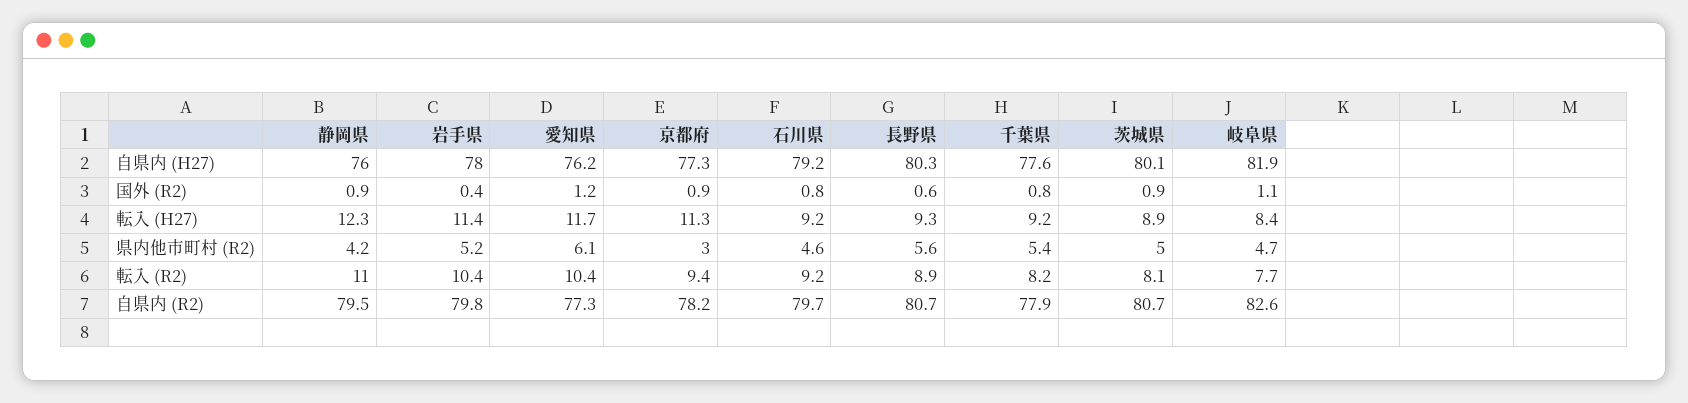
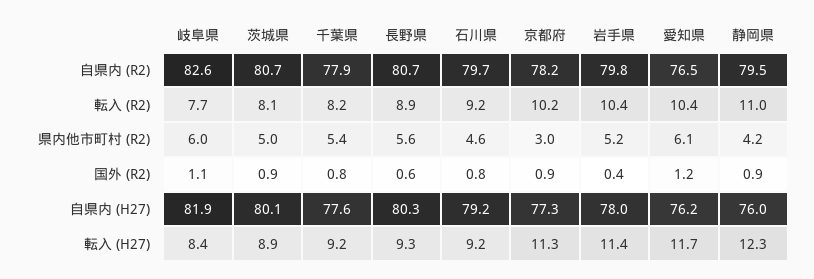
  {
    "静岡県": {
      "自県内 (H27)": 76,
      "国外 (R2)": 0.9,
      "転入 (H27)": 12.3,
      "県内他市町村 (R2)": 4.2,
      "転入 (R2)": 11,
      "自県内 (R2)": 79.5
    },
    "岩手県": {
      "自県内 (H27)": 78,
      "国外 (R2)": 0.4,
      "転入 (H27)": 11.4,
      "県内他市町村 (R2)": 5.2,
      "転入 (R2)": 10.4,
      "自県内 (R2)": 79.8
    },
    "愛知県": {
      "自県内 (H27)": 76.2,
      "国外 (R2)": 1.2,
      "転入 (H27)": 11.7,
      "県内他市町村 (R2)": 6.1,
      "転入 (R2)": 10.4,
-     "自県内 (R2)": 77.3
+     "自県内 (R2)": 76.5
    },
    "京都府": {
      "自県内 (H27)": 77.3,
      "国外 (R2)": 0.9,
      "転入 (H27)": 11.3,
      "県内他市町村 (R2)": 3,
-     "転入 (R2)": 9.4,
+     "転入 (R2)": 10.2,
      "自県内 (R2)": 78.2
    },
    "石川県": {
      "自県内 (H27)": 79.2,
      "国外 (R2)": 0.8,
      "転入 (H27)": 9.2,
      "県内他市町村 (R2)": 4.6,
      "転入 (R2)": 9.2,
      "自県内 (R2)": 79.7
    },
    "長野県": {
      "自県内 (H27)": 80.3,
      "国外 (R2)": 0.6,
      "転入 (H27)": 9.3,
      "県内他市町村 (R2)": 5.6,
      "転入 (R2)": 8.9,
      "自県内 (R2)": 80.7
    },
    "千葉県": {
      "自県内 (H27)": 77.6,
      "国外 (R2)": 0.8,
      "転入 (H27)": 9.2,
      "県内他市町村 (R2)": 5.4,
      "転入 (R2)": 8.2,
      "自県内 (R2)": 77.9
    },
    "茨城県": {
      "自県内 (H27)": 80.1,
      "国外 (R2)": 0.9,
      "転入 (H27)": 8.9,
      "県内他市町村 (R2)": 5,
      "転入 (R2)": 8.1,
      "自県内 (R2)": 80.7
    },
    "岐阜県": {
      "自県内 (H27)": 81.9,
      "国外 (R2)": 1.1,
      "転入 (H27)": 8.4,
-     "県内他市町村 (R2)": 4.7,
+     "県内他市町村 (R2)": 6,
      "転入 (R2)": 7.7,
      "自県内 (R2)": 82.6
    }
  }

